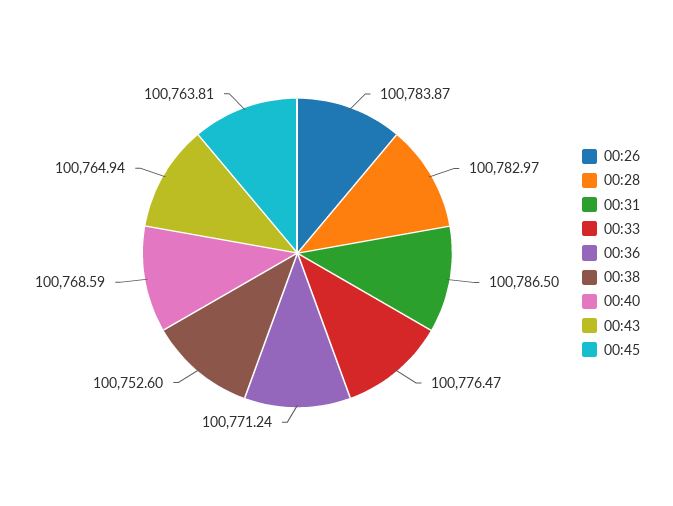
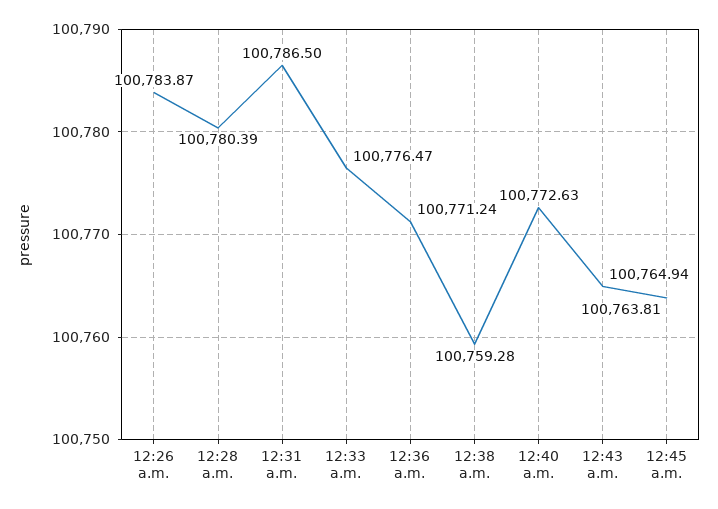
  {
    "00:26": 100783.87,
-   "00:28": 100782.97,
+   "00:28": 100780.39,
    "00:31": 100786.5,
    "00:33": 100776.47,
    "00:36": 100771.24,
-   "00:38": 100752.6,
+   "00:38": 100759.28,
-   "00:40": 100768.59,
+   "00:40": 100772.63,
    "00:43": 100764.94,
    "00:45": 100763.81
  }

